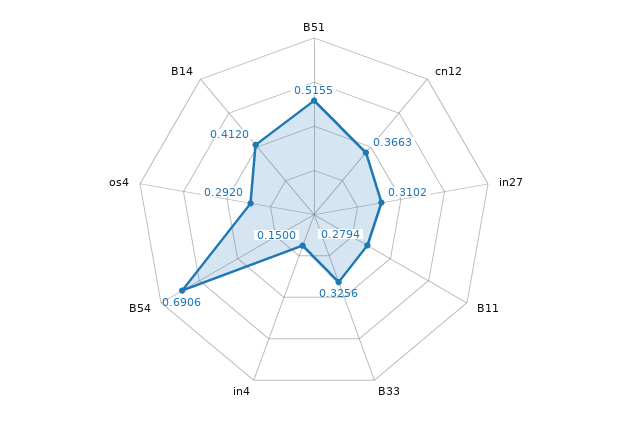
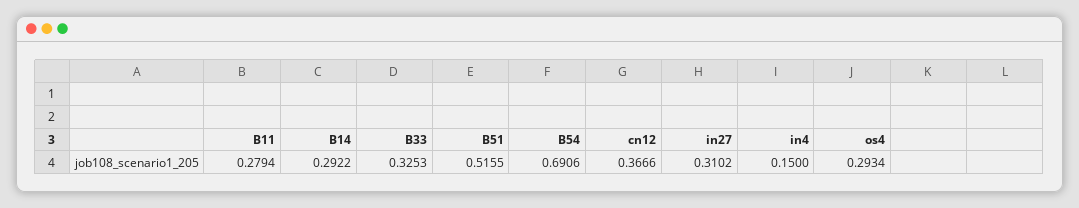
  {
    "B51": 0.5155,
-   "cn12": 0.3663,
+   "cn12": 0.3666,
    "in27": 0.3102,
    "B11": 0.2794,
-   "B33": 0.3256,
+   "B33": 0.3253,
    "in4": 0.15,
    "B54": 0.6906,
-   "os4": 0.292,
+   "os4": 0.2934,
-   "B14": 0.412
+   "B14": 0.2922
  }

